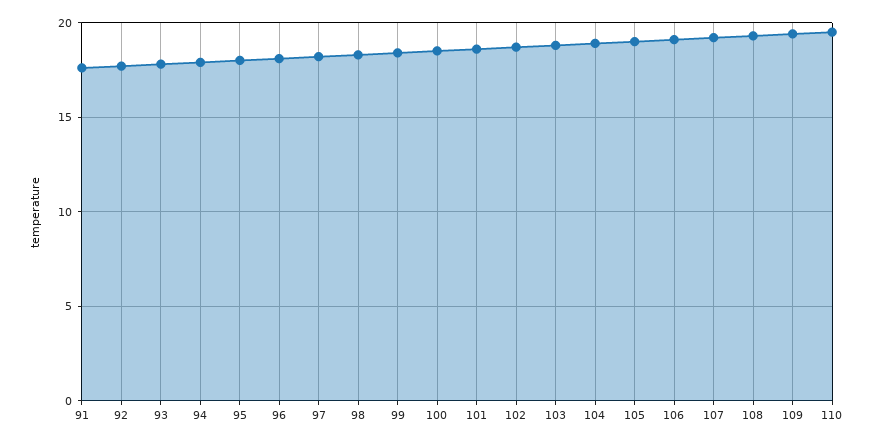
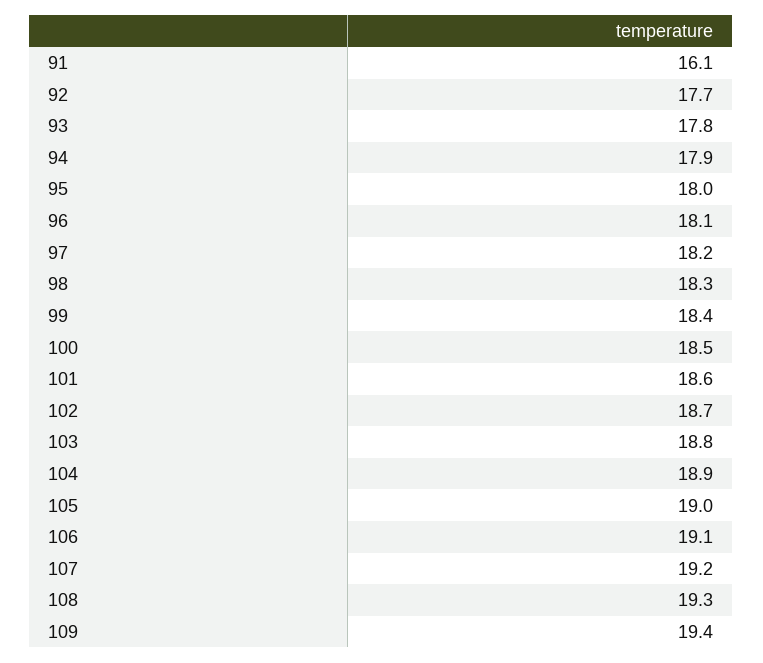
  {
-   "91": 17.5,
+   "91": 16.1,
    "92": 17.7,
    "93": 17.8,
    "94": 17.9,
    "95": 18,
    "96": 18.1,
    "97": 18.2,
    "98": 18.3,
    "99": 18.4,
    "100": 18.5,
    "101": 18.6,
    "102": 18.7,
    "103": 18.8,
    "104": 18.9,
    "105": 19,
    "106": 19.1,
    "107": 19.2,
    "108": 19.3,
-   "109": 19.4,
+   "109": 19.4
-   "110": 19.5
  }

